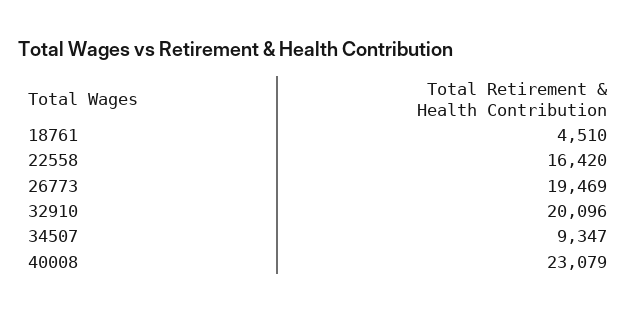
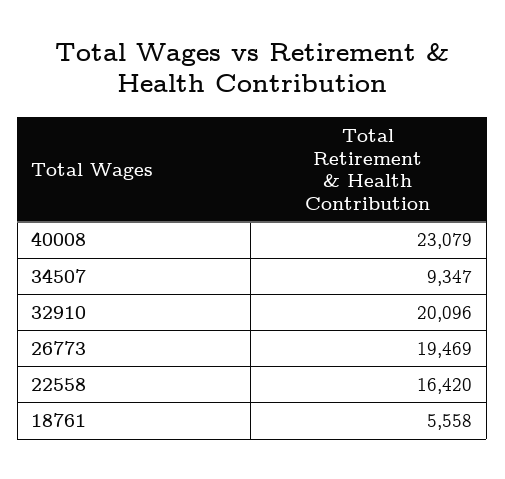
  {
-   "18761": 4510,
+   "18761": 5558,
    "22558": 16420,
    "26773": 19469,
    "32910": 20096,
    "34507": 9347,
    "40008": 23079
  }

